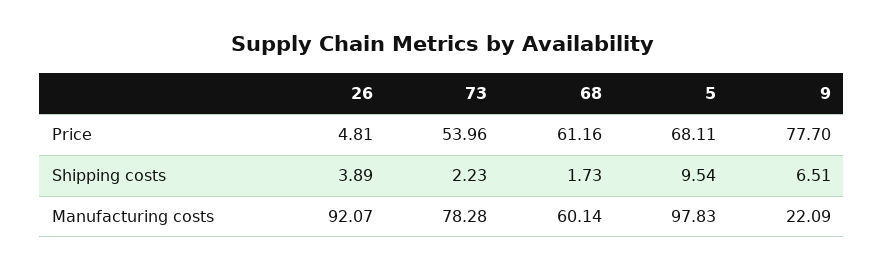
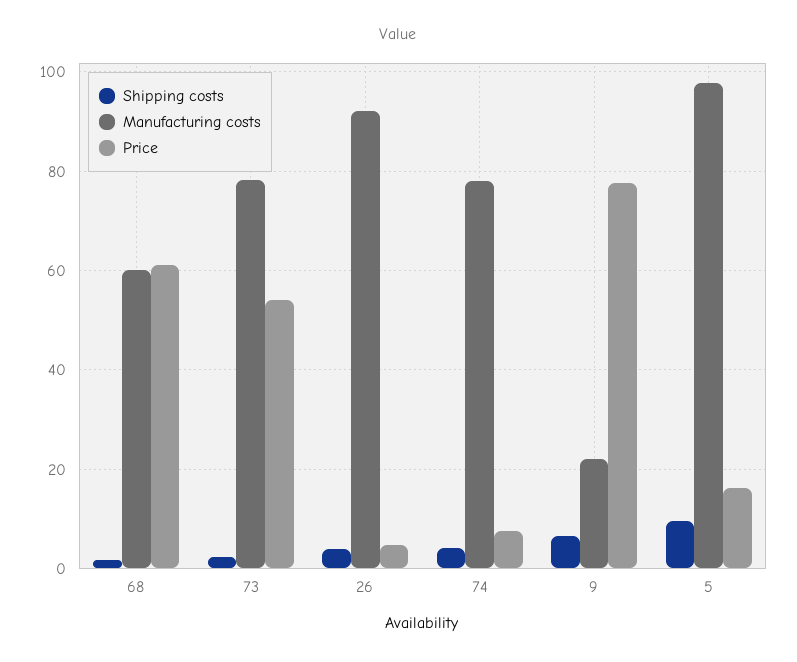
  {
    "Price": {
      "26": 4.81,
      "73": 53.96,
      "68": 61.16,
-     "5": 68.11,
+     "5": 16,
-     "9": 77.7
+     "9": 77.7,
+     "74": 8
    },
    "Shipping costs": {
      "26": 3.89,
      "73": 2.23,
      "68": 1.73,
      "5": 9.54,
-     "9": 6.51
+     "9": 6.51,
+     "74": 4
    },
    "Manufacturing costs": {
      "26": 92.07,
      "73": 78.28,
      "68": 60.14,
      "5": 97.83,
-     "9": 22.09
+     "9": 22.09,
+     "74": 78
    }
  }

